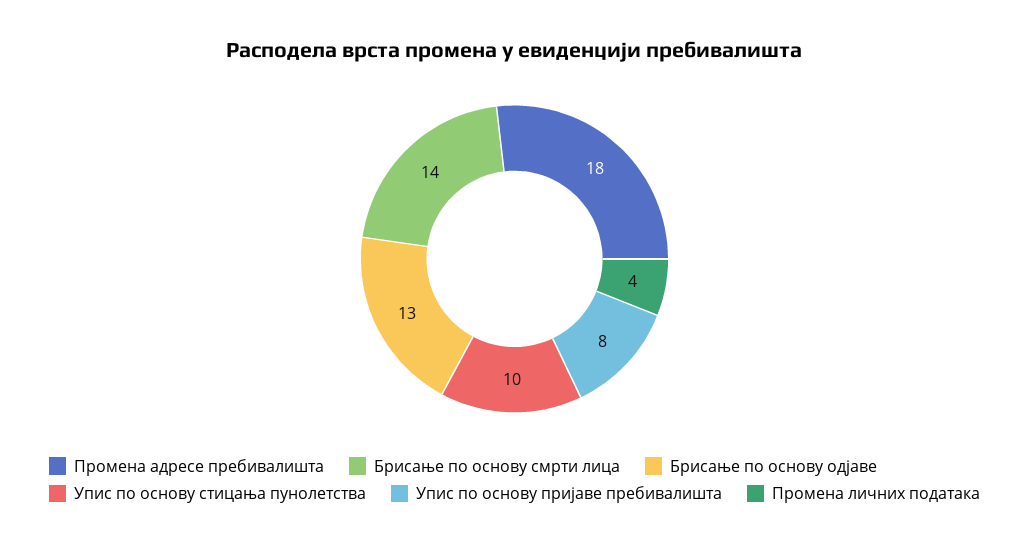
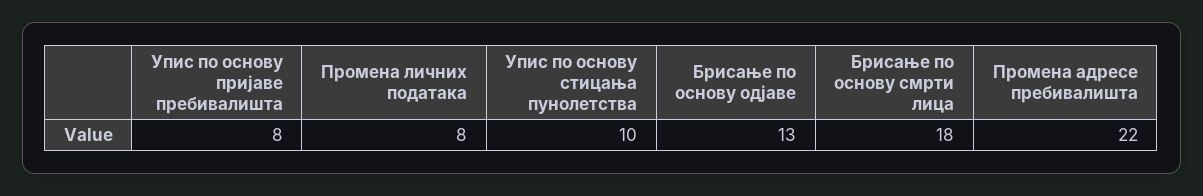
  {
-   "Промена адресе пребивалишта": 18,
+   "Промена адресе пребивалишта": 22,
-   "Брисање по основу смрти лица": 14,
+   "Брисање по основу смрти лица": 18,
    "Брисање по основу одјаве": 13,
    "Упис по основу стицања пунолетства": 10,
    "Упис по основу пријаве пребивалишта": 8,
-   "Промена личних података": 4
+   "Промена личних података": 8
  }

